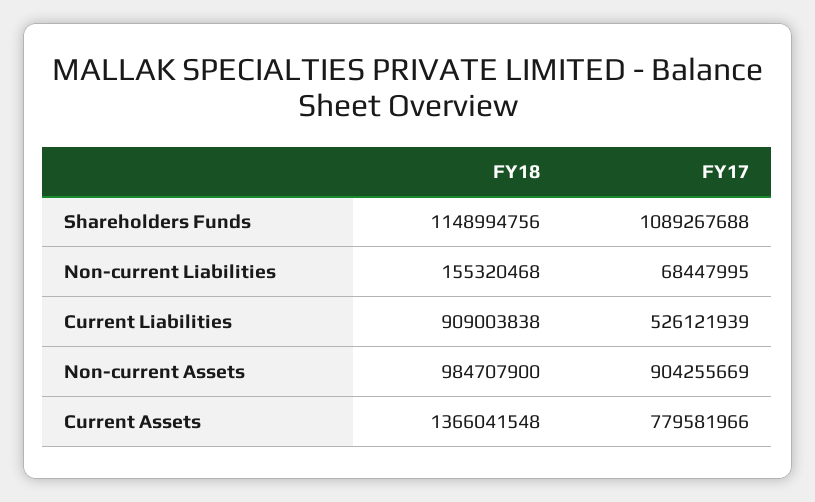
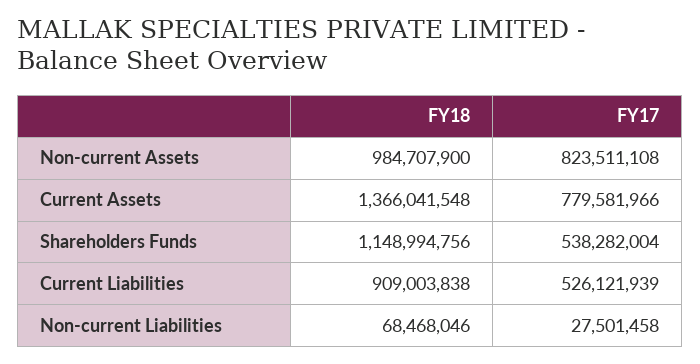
  {
    "FY18": {
      "Shareholders Funds": 1148994756,
-     "Non-current Liabilities": 155320468,
+     "Non-current Liabilities": 68468046,
      "Current Liabilities": 909003838,
      "Non-current Assets": 984707900,
      "Current Assets": 1366041548
    },
    "FY17": {
-     "Shareholders Funds": 1089267688,
+     "Shareholders Funds": 538282004,
-     "Non-current Liabilities": 68447995,
+     "Non-current Liabilities": 27501458,
      "Current Liabilities": 526121939,
-     "Non-current Assets": 904255669,
+     "Non-current Assets": 823511108,
      "Current Assets": 779581966
    }
  }

